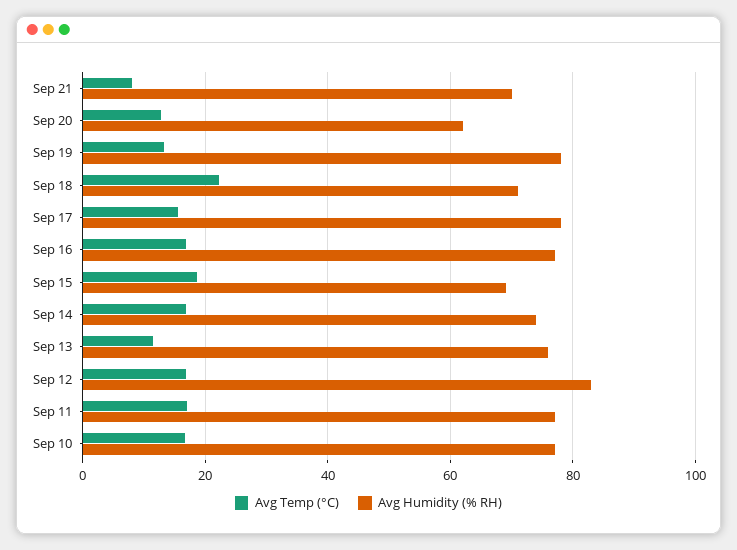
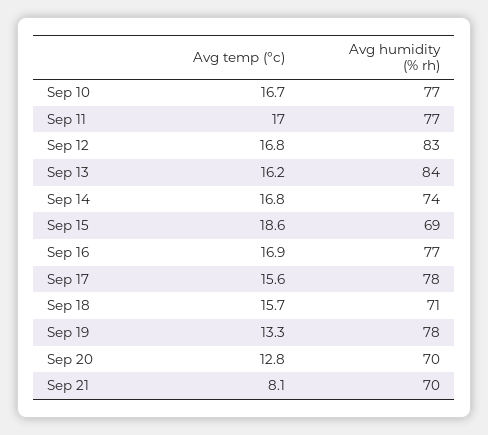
  {
    "Avg Temp (°C)": {
      "Sep 21": 8.1,
      "Sep 20": 12.8,
      "Sep 19": 13.3,
-     "Sep 18": 22,
+     "Sep 18": 15.7,
      "Sep 17": 15.6,
      "Sep 16": 16.9,
      "Sep 15": 18.6,
      "Sep 14": 16.8,
-     "Sep 13": 12,
+     "Sep 13": 16.2,
      "Sep 12": 16.8,
      "Sep 11": 17,
      "Sep 10": 16.7
    },
    "Avg Humidity (% RH)": {
      "Sep 21": 70,
-     "Sep 20": 62,
+     "Sep 20": 70,
      "Sep 19": 78,
      "Sep 18": 71,
      "Sep 17": 78,
      "Sep 16": 77,
      "Sep 15": 69,
      "Sep 14": 74,
-     "Sep 13": 76,
+     "Sep 13": 84,
      "Sep 12": 83,
      "Sep 11": 77,
      "Sep 10": 77
    }
  }

